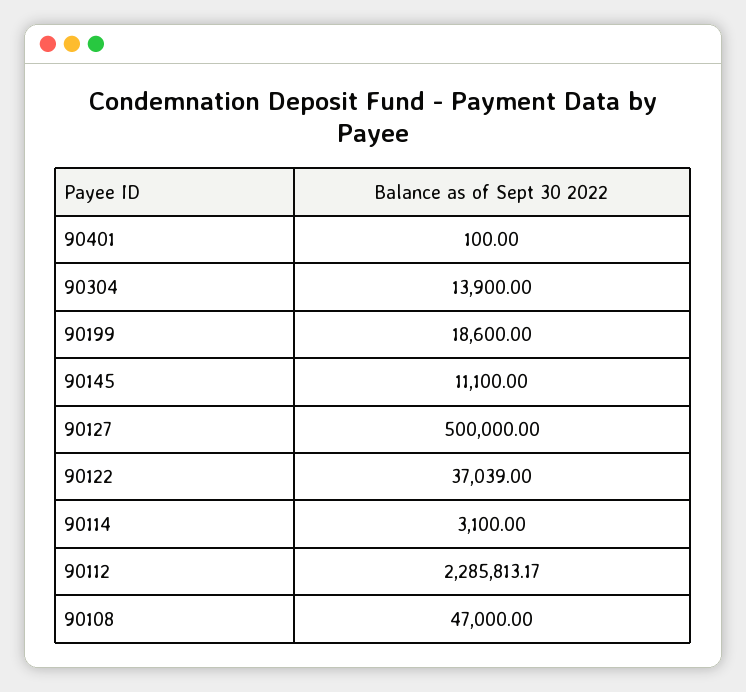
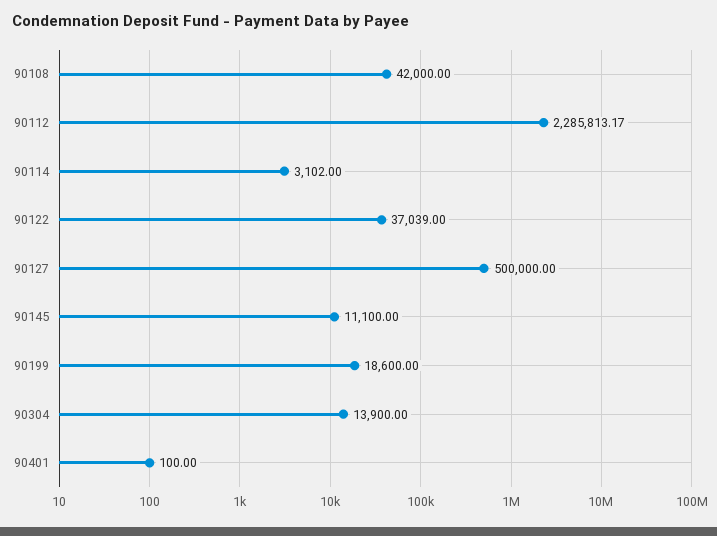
  {
    "90401": 100,
    "90304": 13900,
    "90199": 18600,
    "90145": 11100,
    "90127": 500000,
    "90122": 37039,
-   "90114": 3100,
+   "90114": 3102,
    "90112": 2285813.17,
-   "90108": 47000
+   "90108": 42000
  }

